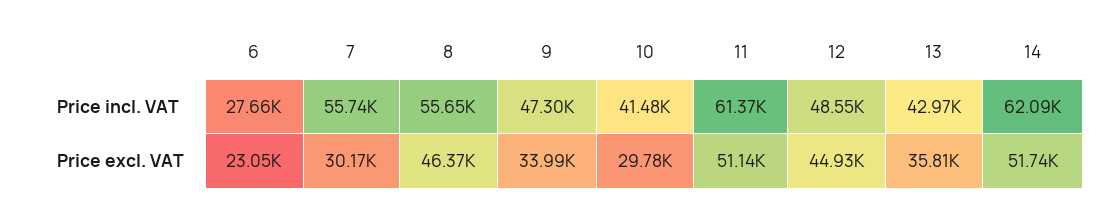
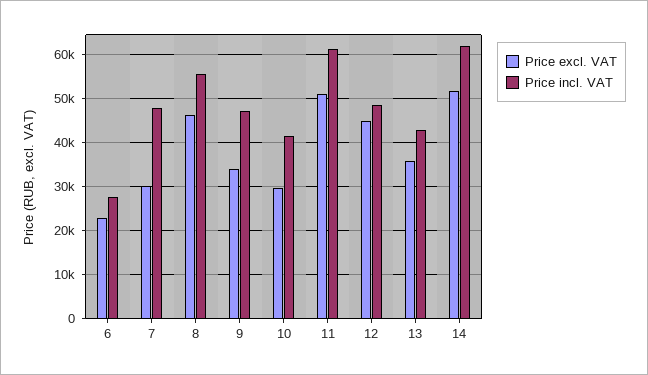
  {
    "Price incl. VAT": {
      "6": 27660,
-     "7": 55740,
+     "7": 48000,
      "8": 55650,
      "9": 47300,
      "10": 41480,
      "11": 61370,
      "12": 48550,
      "13": 42970,
      "14": 62090
    },
    "Price excl. VAT": {
      "6": 23050,
      "7": 30170,
      "8": 46370,
      "9": 33990,
      "10": 29780,
      "11": 51140,
      "12": 44930,
      "13": 35810,
      "14": 51740
    }
  }

